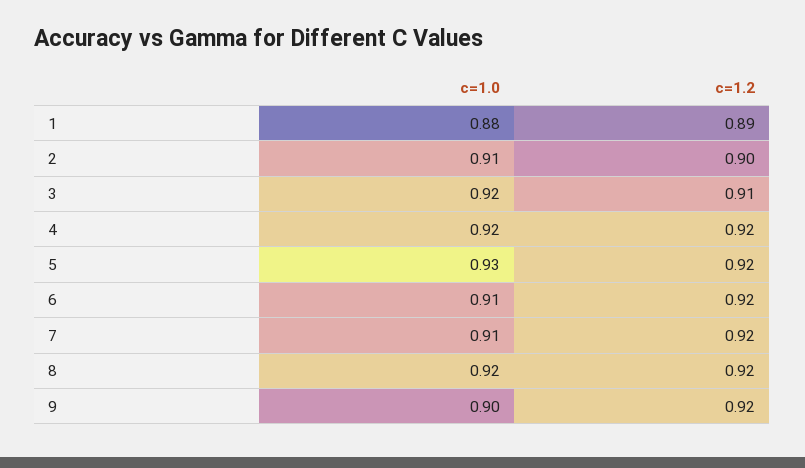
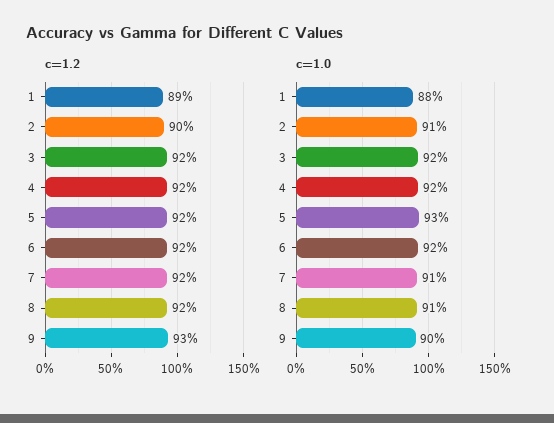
  {
    "c=1.0": {
      "1": 0.88,
      "2": 0.91,
      "3": 0.92,
      "4": 0.92,
      "5": 0.93,
-     "6": 0.91,
+     "6": 0.92,
      "7": 0.91,
-     "8": 0.92,
+     "8": 0.91,
      "9": 0.9
    },
    "c=1.2": {
      "1": 0.89,
      "2": 0.9,
-     "3": 0.91,
+     "3": 0.92,
      "4": 0.92,
      "5": 0.92,
      "6": 0.92,
      "7": 0.92,
      "8": 0.92,
-     "9": 0.92
+     "9": 0.93
    }
  }

